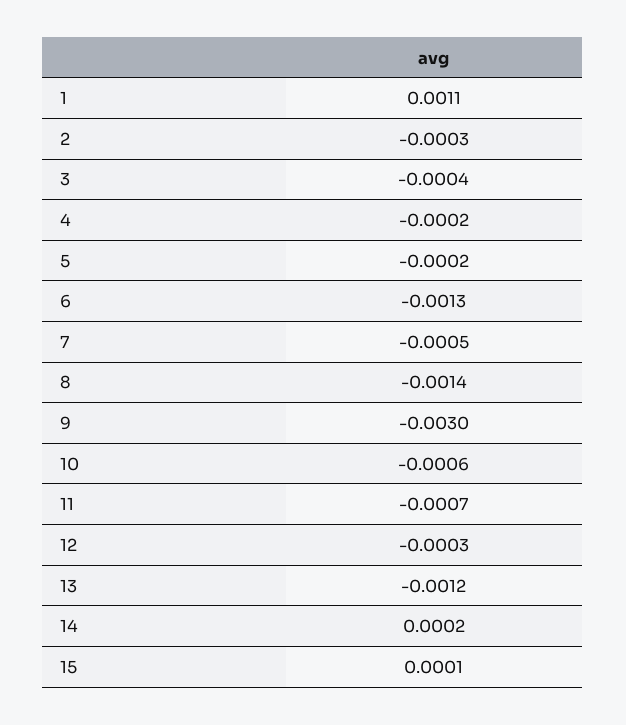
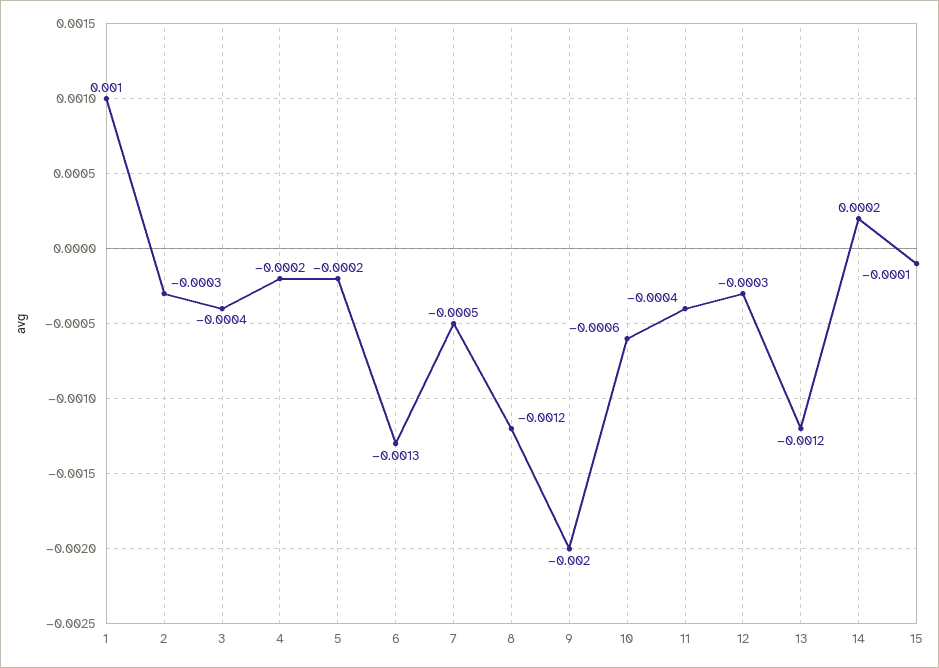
  {
-   "1": 0.0011,
+   "1": 0.001,
    "2": -0.0003,
    "3": -0.0004,
    "4": -0.0002,
    "5": -0.0002,
    "6": -0.0013,
    "7": -0.0005,
-   "8": -0.0014,
+   "8": -0.0012,
-   "9": -0.003,
+   "9": -0.002,
    "10": -0.0006,
-   "11": -0.0007,
+   "11": -0.0004,
    "12": -0.0003,
    "13": -0.0012,
    "14": 0.0002,
-   "15": 0.0001
+   "15": -0.0001
  }

